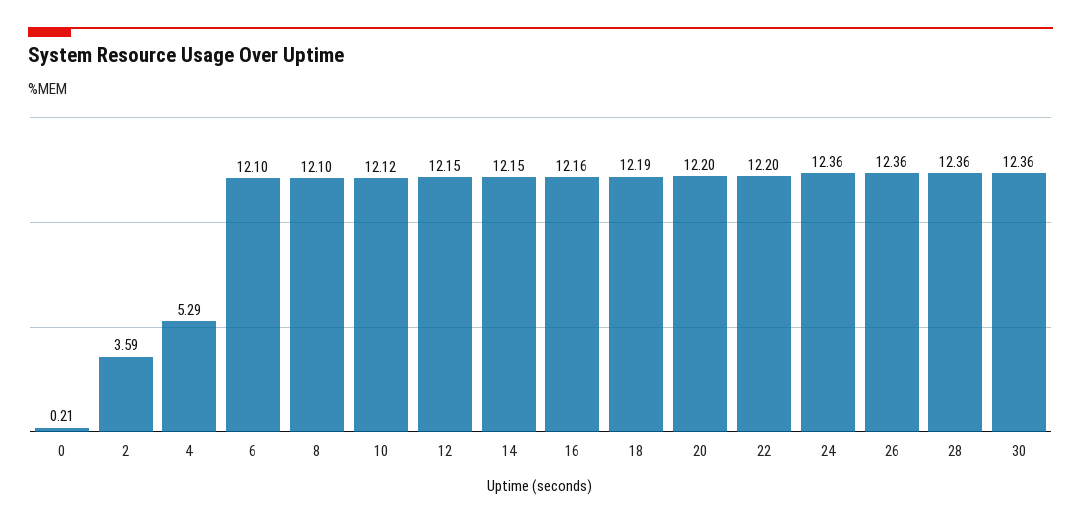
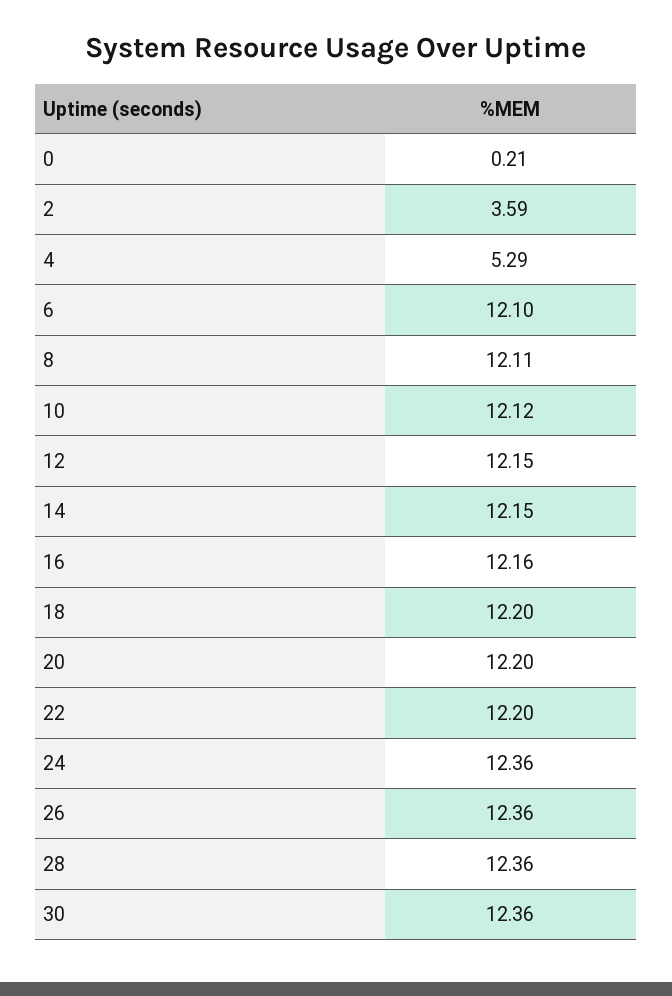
  {
    "0": 0.21,
    "2": 3.59,
    "4": 5.29,
    "6": 12.1,
-   "8": 12.1,
+   "8": 12.11,
    "10": 12.12,
    "12": 12.15,
    "14": 12.15,
    "16": 12.16,
-   "18": 12.19,
+   "18": 12.2,
    "20": 12.2,
    "22": 12.2,
    "24": 12.36,
    "26": 12.36,
    "28": 12.36,
    "30": 12.36
  }

